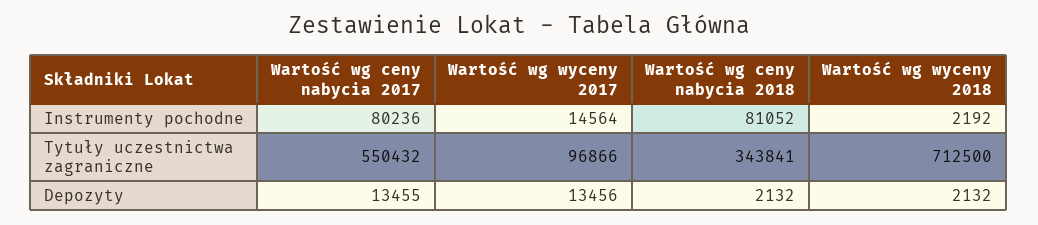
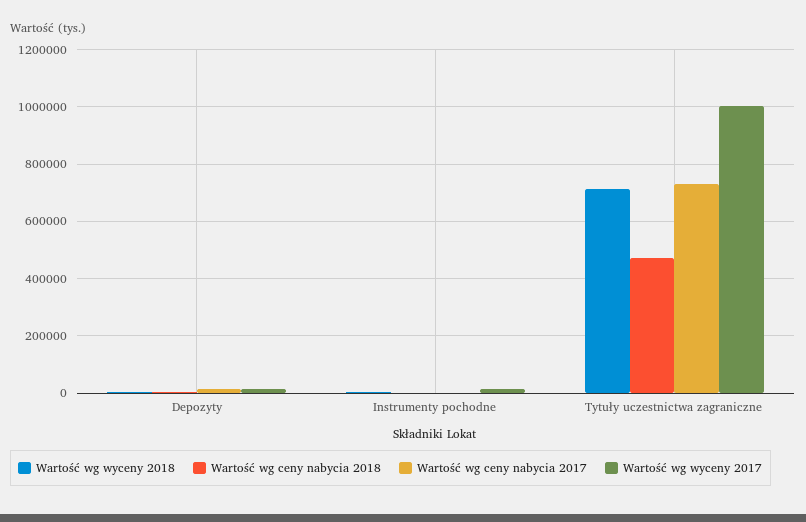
  {
    "Wartość wg ceny nabycia 2017": {
-     "Instrumenty pochodne": 80236,
+     "Instrumenty pochodne": 0,
-     "Tytuły uczestnictwa zagraniczne": 550432,
+     "Tytuły uczestnictwa zagraniczne": 725000,
      "Depozyty": 13455
    },
    "Wartość wg wyceny 2017": {
      "Instrumenty pochodne": 14564,
-     "Tytuły uczestnictwa zagraniczne": 96866,
+     "Tytuły uczestnictwa zagraniczne": 1000000,
      "Depozyty": 13456
    },
    "Wartość wg ceny nabycia 2018": {
-     "Instrumenty pochodne": 81052,
+     "Instrumenty pochodne": 0,
-     "Tytuły uczestnictwa zagraniczne": 343841,
+     "Tytuły uczestnictwa zagraniczne": 475000,
      "Depozyty": 2132
    },
    "Wartość wg wyceny 2018": {
      "Instrumenty pochodne": 2192,
      "Tytuły uczestnictwa zagraniczne": 712500,
      "Depozyty": 2132
    }
  }

